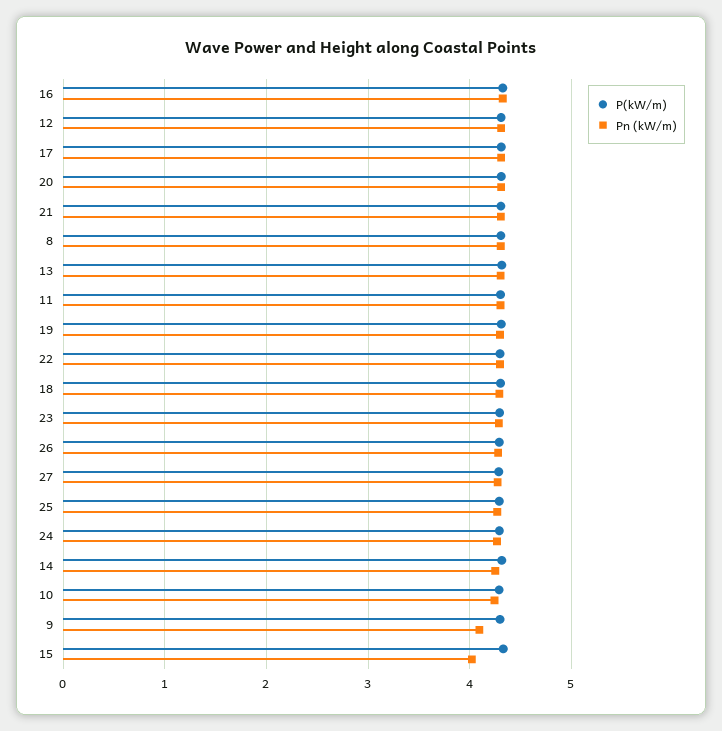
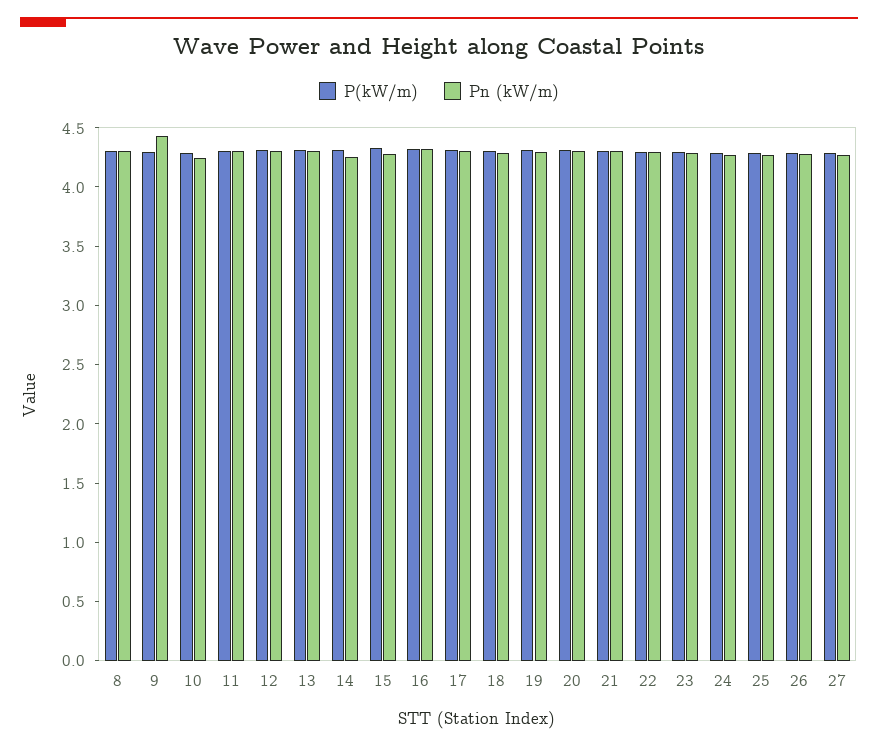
  {
    "P(kW/m)": {
      "16": 4.3,
      "12": 4.3,
      "17": 4.3,
      "20": 4.3,
      "21": 4.3,
      "8": 4.3,
      "13": 4.3,
      "11": 4.3,
      "19": 4.3,
      "22": 4.3,
      "18": 4.3,
      "23": 4.3,
      "26": 4.3,
      "27": 4.3,
      "25": 4.3,
      "24": 4.3,
      "14": 4.3,
      "10": 4.3,
      "9": 4.3,
      "15": 4.3
    },
    "Pn (kW/m)": {
      "16": 4.3,
      "12": 4.3,
      "17": 4.3,
      "20": 4.3,
      "21": 4.3,
      "8": 4.3,
      "13": 4.3,
      "11": 4.3,
      "19": 4.3,
      "22": 4.3,
      "18": 4.3,
      "23": 4.3,
      "26": 4.3,
      "27": 4.3,
      "25": 4.3,
      "24": 4.3,
      "14": 4.3,
      "10": 4.2,
-     "9": 4.1,
+     "9": 4.4,
-     "15": 4
+     "15": 4.3
    }
  }

